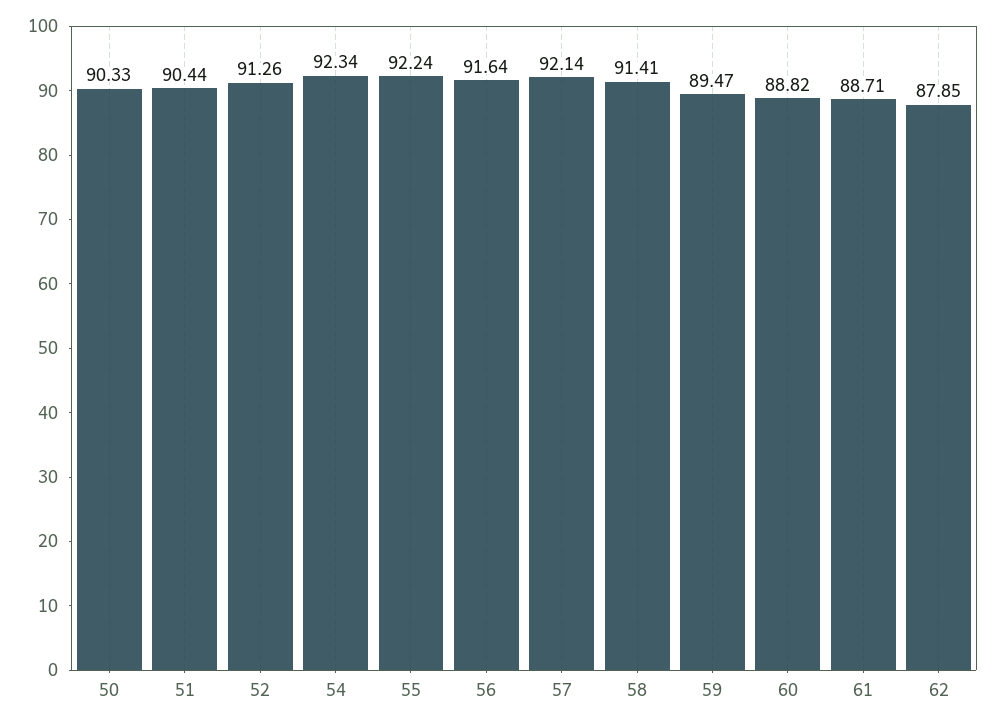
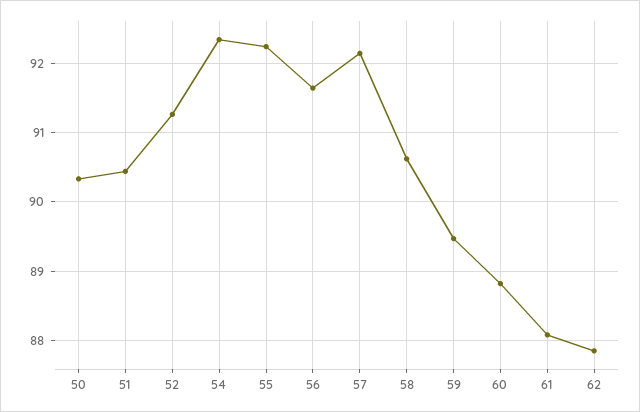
  {
    "50": 90.33,
    "51": 90.44,
    "52": 91.26,
    "54": 92.34,
    "55": 92.24,
    "56": 91.64,
    "57": 92.14,
-   "58": 91.41,
+   "58": 90.6,
    "59": 89.47,
    "60": 88.82,
-   "61": 88.71,
+   "61": 88.1,
    "62": 87.85
  }

